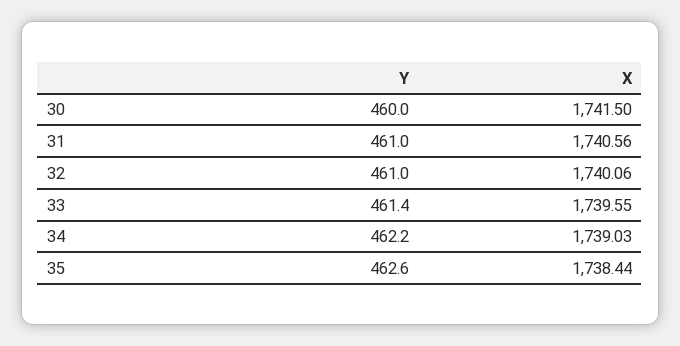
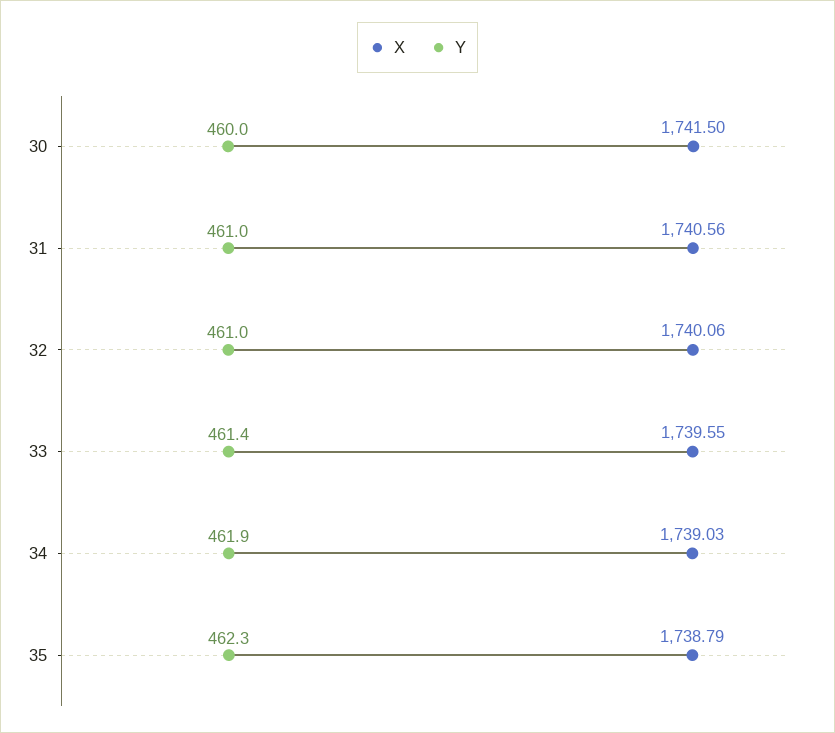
  {
    "Y": {
      "30": 460,
      "31": 461,
      "32": 461,
      "33": 461.4,
-     "34": 462.2,
+     "34": 461.9,
-     "35": 462.6
+     "35": 462.3
    },
    "X": {
      "30": 1741.5,
      "31": 1740.56,
      "32": 1740.06,
      "33": 1739.55,
      "34": 1739.03,
-     "35": 1738.44
+     "35": 1738.79
    }
  }

